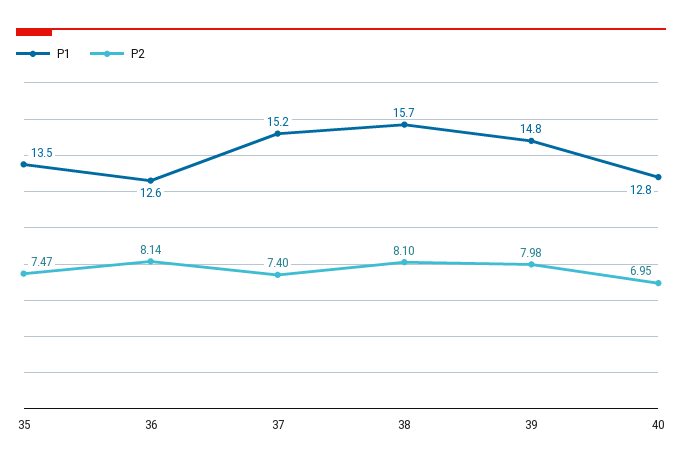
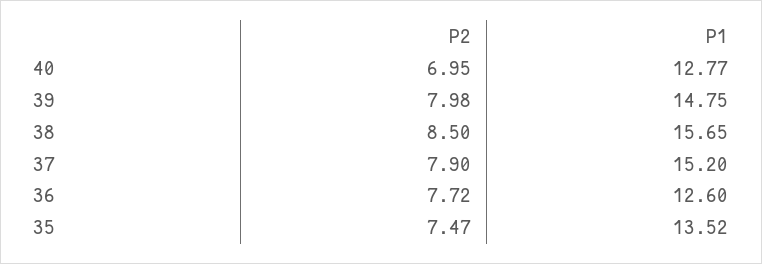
  {
    "P1": {
      "35": 13.52,
      "36": 12.6,
      "37": 15.2,
      "38": 15.65,
      "39": 14.75,
      "40": 12.77
    },
    "P2": {
      "35": 7.47,
-     "36": 8.14,
+     "36": 7.72,
-     "37": 7.4,
+     "37": 7.9,
-     "38": 8.1,
+     "38": 8.5,
      "39": 7.98,
      "40": 6.95
    }
  }

